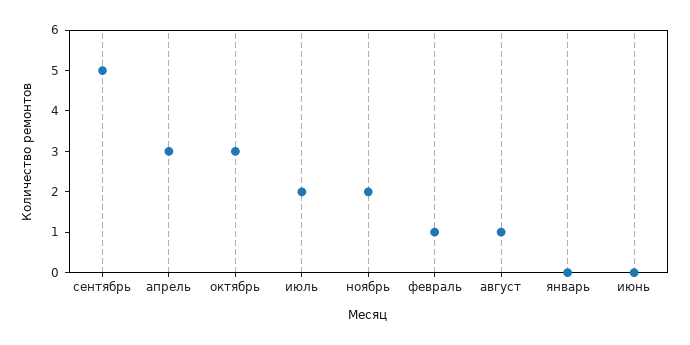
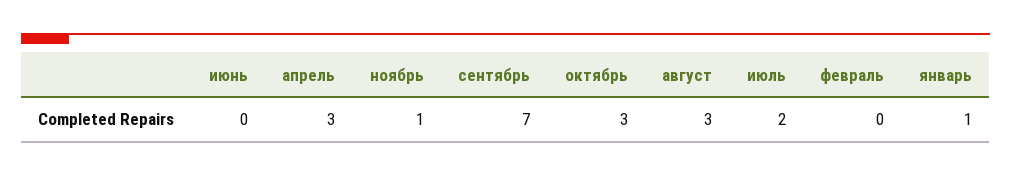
  {
-   "сентябрь": 5,
+   "сентябрь": 7,
    "апрель": 3,
    "октябрь": 3,
    "июль": 2,
-   "ноябрь": 2,
+   "ноябрь": 1,
-   "февраль": 1,
+   "февраль": 0,
-   "август": 1,
+   "август": 3,
-   "январь": 0,
+   "январь": 1,
    "июнь": 0
  }

